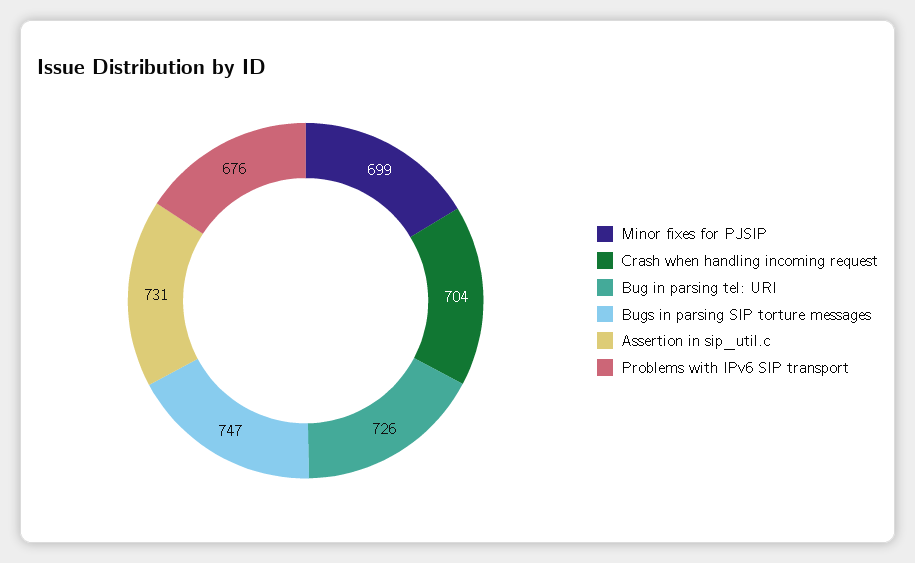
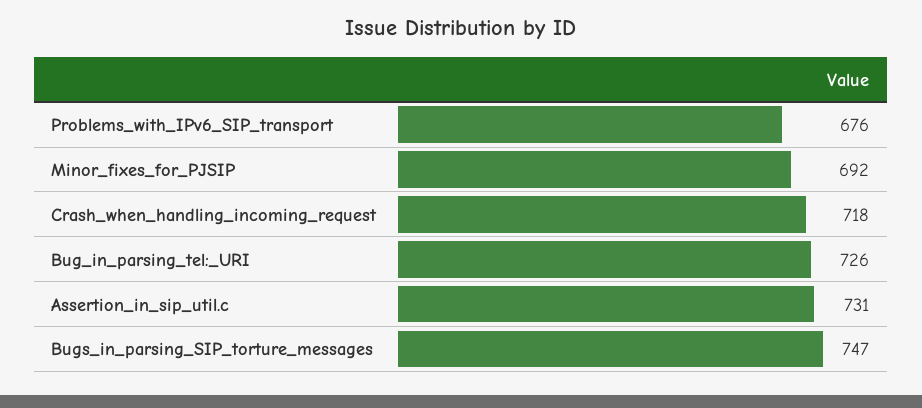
  {
-   "Minor fixes for PJSIP": 699,
+   "Minor fixes for PJSIP": 692,
-   "Crash when handling incoming request": 704,
+   "Crash when handling incoming request": 718,
    "Bug in parsing tel: URI": 726,
    "Bugs in parsing SIP torture messages": 747,
    "Assertion in sip_util.c": 731,
    "Problems with IPv6 SIP transport": 676
  }

